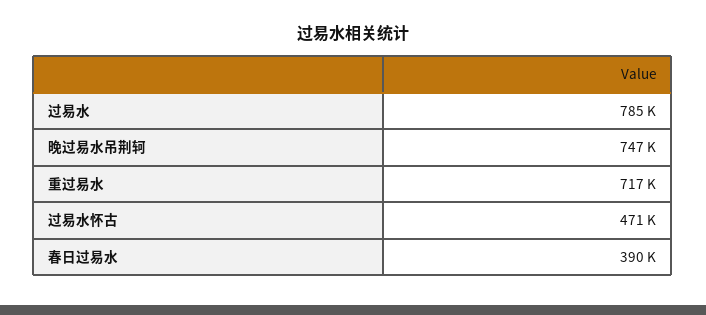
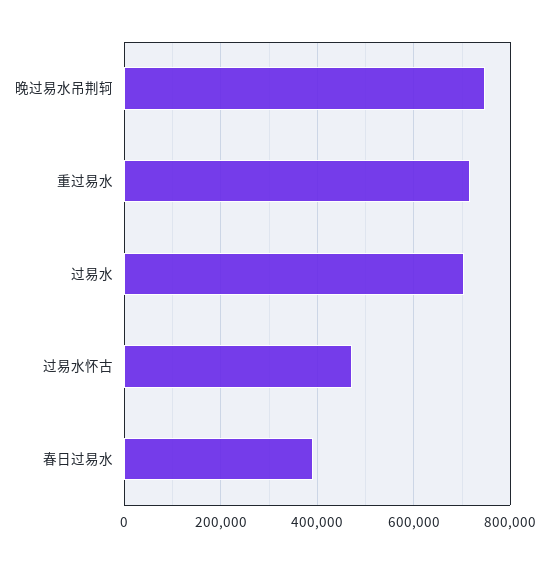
  {
-   "过易水": 785000,
+   "过易水": 700000,
    "晚过易水吊荆轲": 747000,
    "重过易水": 717000,
    "过易水怀古": 471000,
    "春日过易水": 390000
  }

